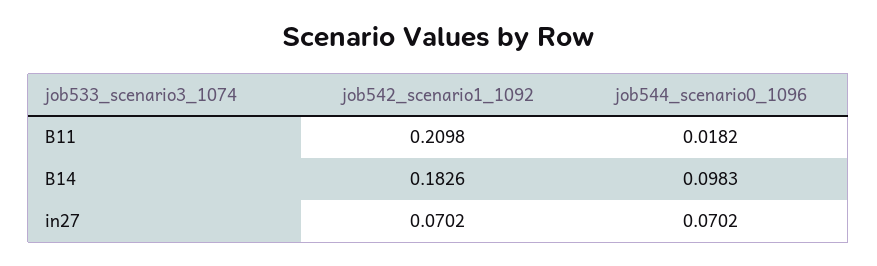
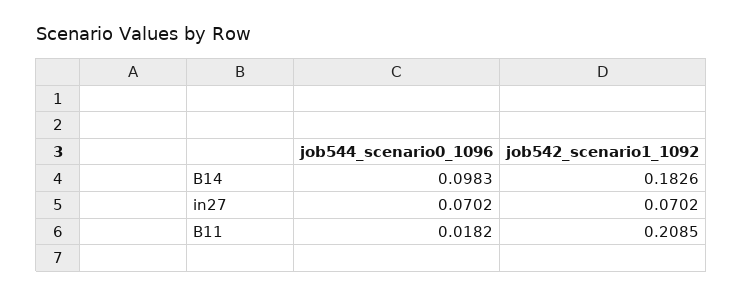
  {
    "job542_scenario1_1092": {
-     "B11": 0.2098,
+     "B11": 0.2085,
      "B14": 0.1826,
      "in27": 0.0702
    },
    "job544_scenario0_1096": {
      "B11": 0.0182,
      "B14": 0.0983,
      "in27": 0.0702
    }
  }

